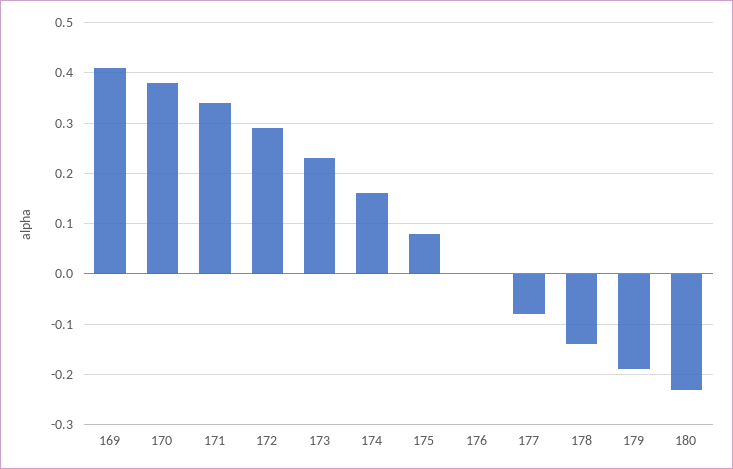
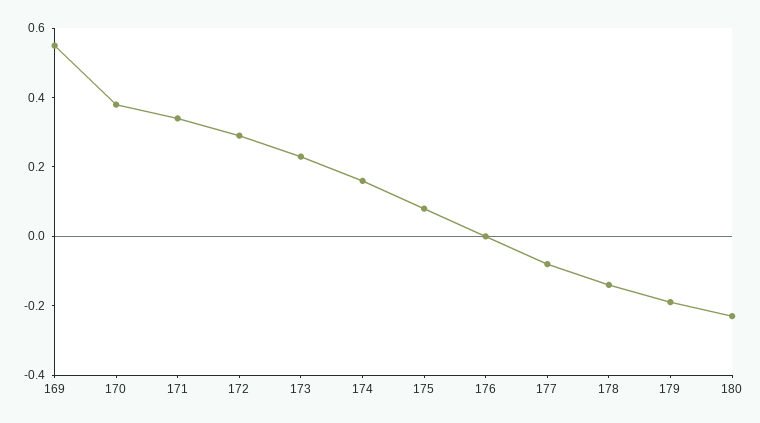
  {
-   "169": 0.4,
+   "169": 0.55,
    "170": 0.4,
    "171": 0.35,
    "172": 0.3,
    "173": 0.25,
    "174": 0.15,
    "175": 0.1,
    "176": 0,
    "177": -0.1,
    "178": -0.15,
    "179": -0.2,
    "180": -0.25
  }

